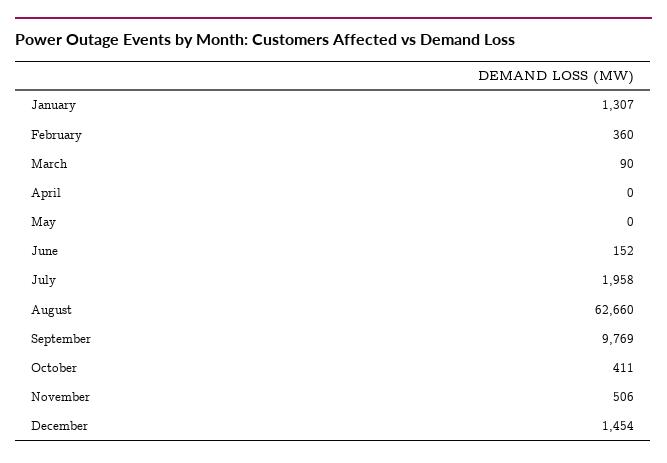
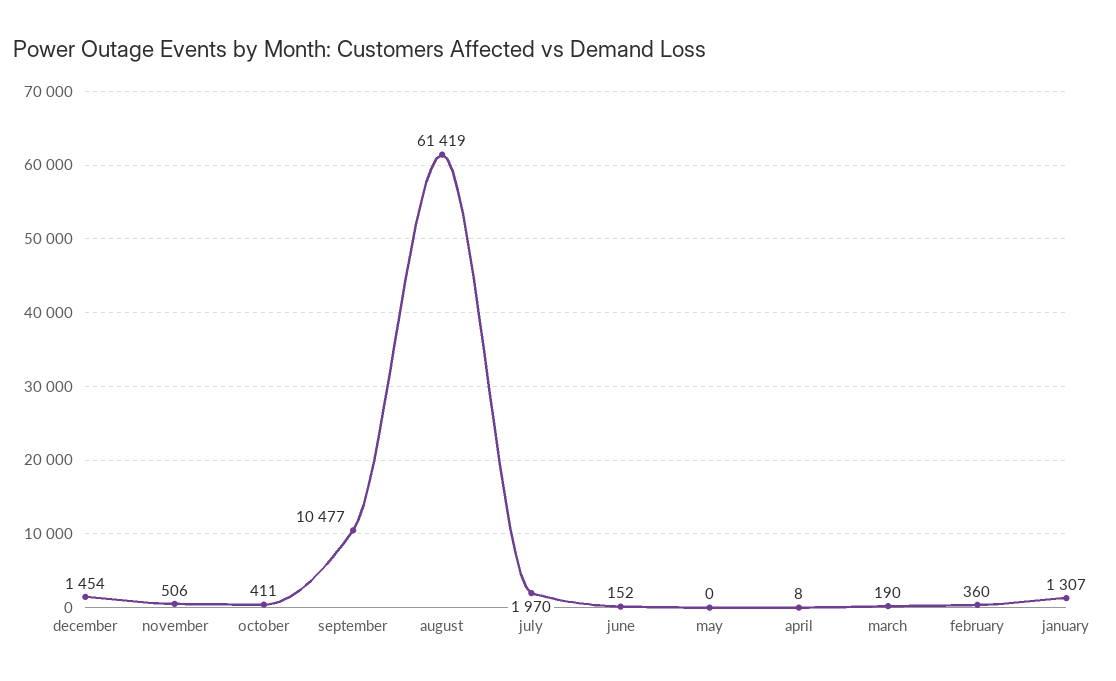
  {
    "January": 1307,
    "February": 360,
-   "March": 90,
+   "March": 190,
-   "April": 0,
+   "April": 8,
    "May": 0,
    "June": 152,
-   "July": 1958,
+   "July": 1970,
-   "August": 62660,
+   "August": 61419,
-   "September": 9769,
+   "September": 10477,
    "October": 411,
    "November": 506,
    "December": 1454
  }

